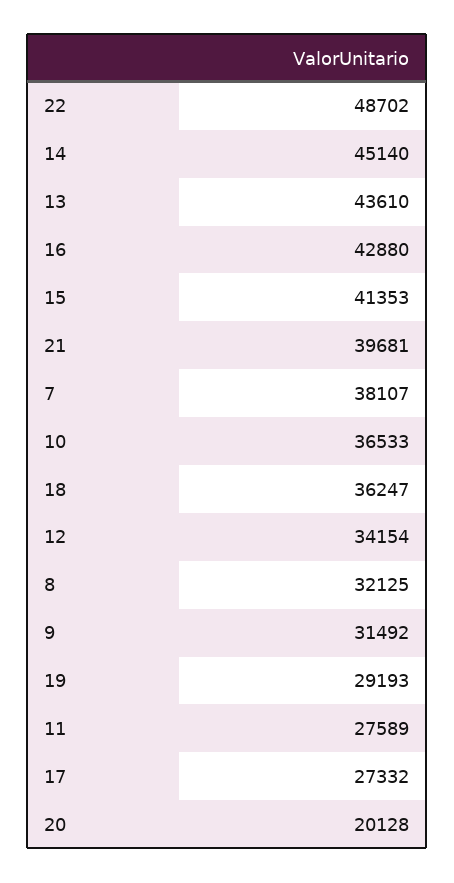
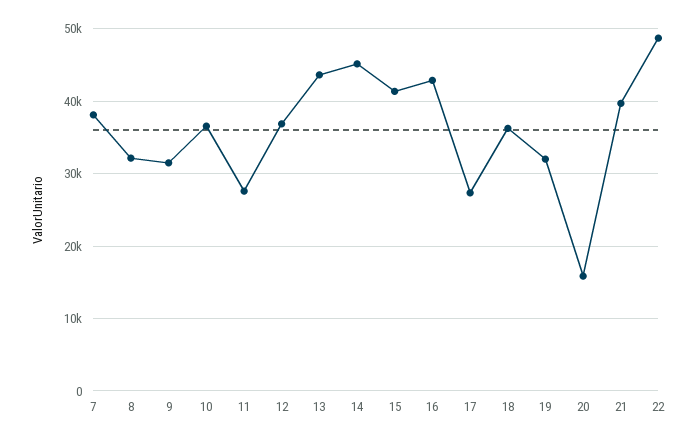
  {
    "22": 48702,
    "14": 45140,
    "13": 43610,
    "16": 42880,
    "15": 41353,
    "21": 39681,
    "7": 38107,
    "10": 36533,
    "18": 36247,
-   "12": 34154,
+   "12": 37000,
    "8": 32125,
    "9": 31492,
-   "19": 29193,
+   "19": 32000,
    "11": 27589,
    "17": 27332,
-   "20": 20128
+   "20": 16000
  }

